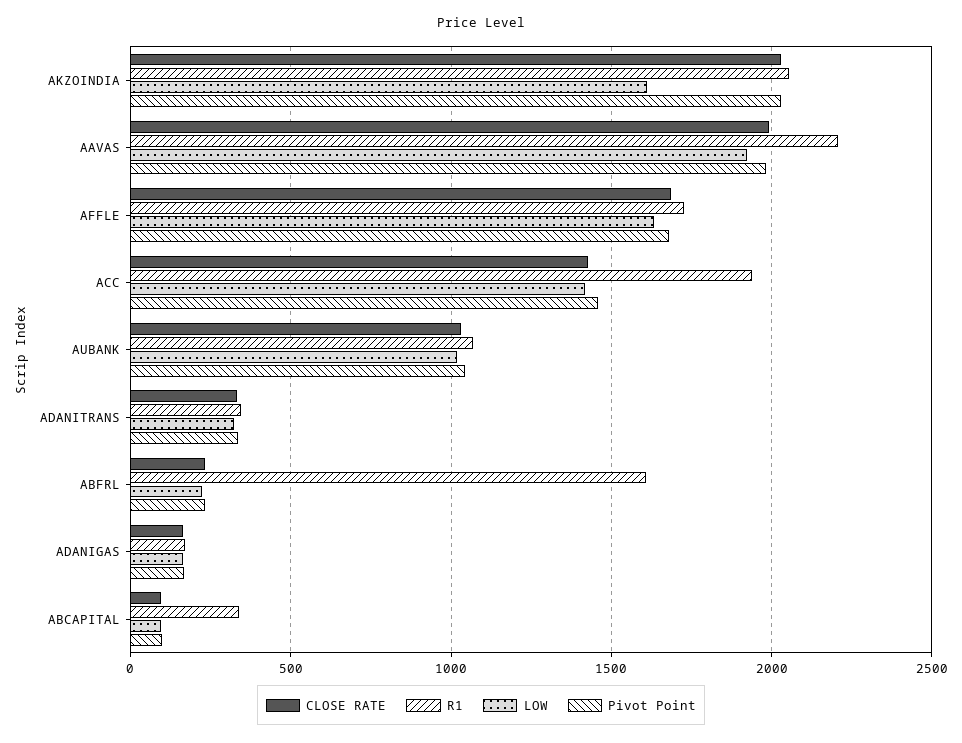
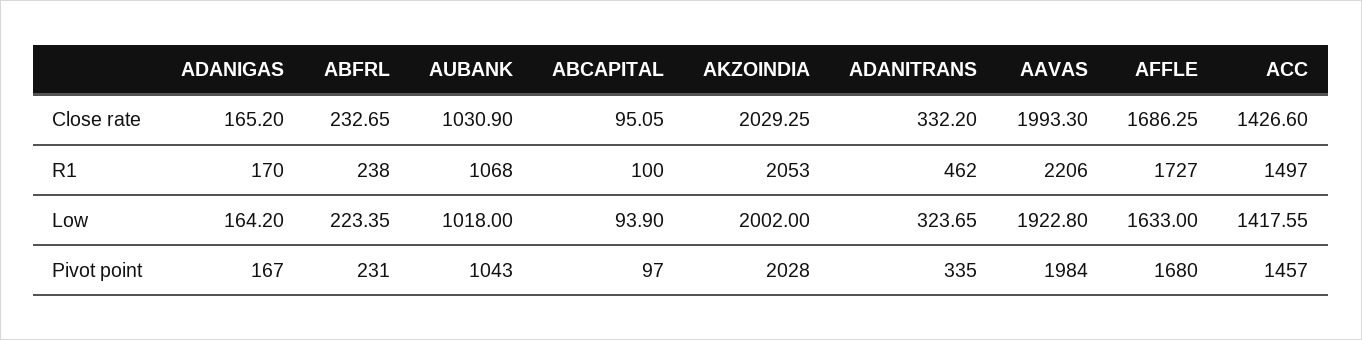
  {
    "CLOSE RATE": {
      "AKZOINDIA": 2029.25,
      "AAVAS": 1993.3,
      "AFFLE": 1686.25,
      "ACC": 1426.6,
      "AUBANK": 1030.9,
      "ADANITRANS": 332.2,
      "ABFRL": 232.65,
      "ADANIGAS": 165.2,
      "ABCAPITAL": 95.05
    },
    "R1": {
      "AKZOINDIA": 2053,
      "AAVAS": 2206,
      "AFFLE": 1727,
-     "ACC": 1950,
+     "ACC": 1497,
      "AUBANK": 1068,
-     "ADANITRANS": 350,
+     "ADANITRANS": 462,
-     "ABFRL": 1600,
+     "ABFRL": 238,
      "ADANIGAS": 170,
-     "ABCAPITAL": 350
+     "ABCAPITAL": 100
    },
    "LOW": {
-     "AKZOINDIA": 1600,
+     "AKZOINDIA": 2002,
      "AAVAS": 1922.8,
      "AFFLE": 1633,
      "ACC": 1417.55,
      "AUBANK": 1018,
      "ADANITRANS": 323.65,
      "ABFRL": 223.35,
      "ADANIGAS": 164.2,
      "ABCAPITAL": 93.9
    },
    "Pivot Point": {
      "AKZOINDIA": 2028,
      "AAVAS": 1984,
      "AFFLE": 1680,
      "ACC": 1457,
      "AUBANK": 1043,
      "ADANITRANS": 335,
      "ABFRL": 231,
      "ADANIGAS": 167,
      "ABCAPITAL": 97
    }
  }

